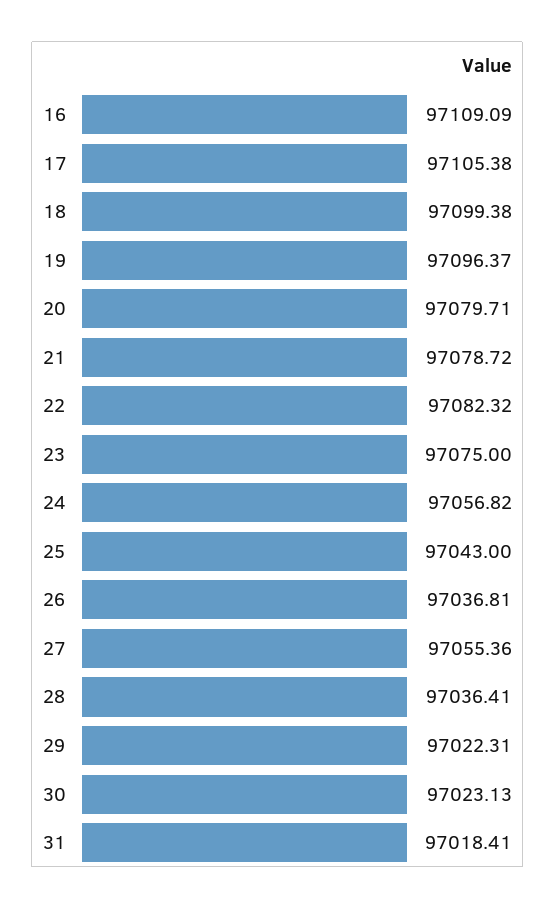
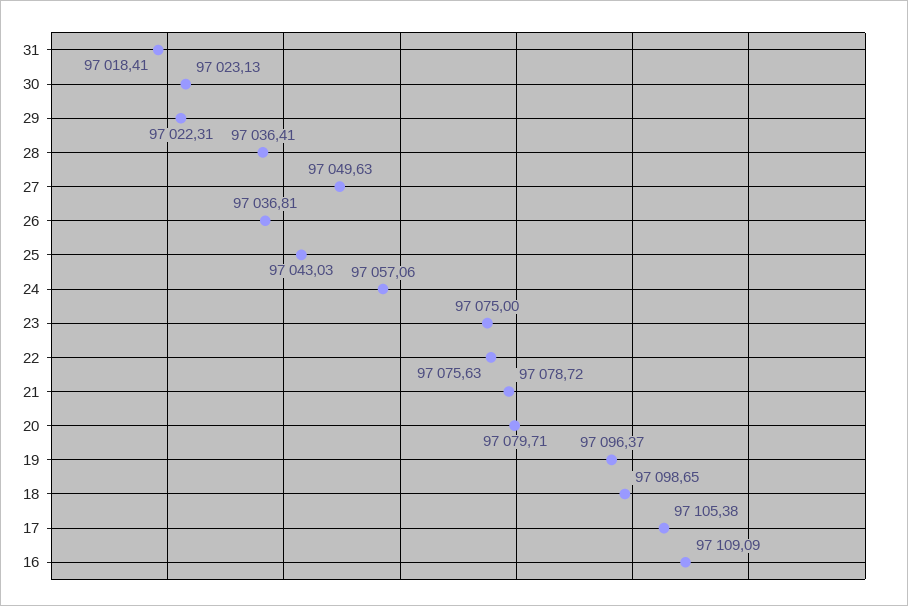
  {
    "16": 97109.09,
    "17": 97105.38,
-   "18": 97099.38,
+   "18": 97098.65,
    "19": 97096.37,
    "20": 97079.71,
    "21": 97078.72,
-   "22": 97082.32,
+   "22": 97075.63,
    "23": 97075,
-   "24": 97056.82,
+   "24": 97057.06,
-   "25": 97043,
+   "25": 97043.03,
    "26": 97036.81,
-   "27": 97055.36,
+   "27": 97049.63,
    "28": 97036.41,
    "29": 97022.31,
    "30": 97023.13,
    "31": 97018.41
  }

